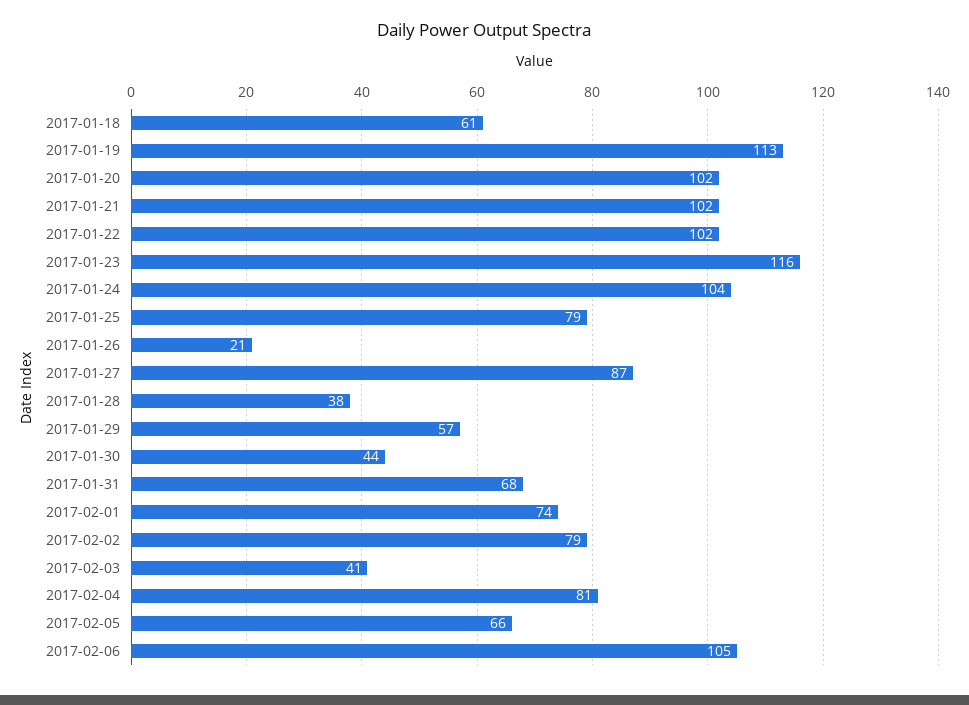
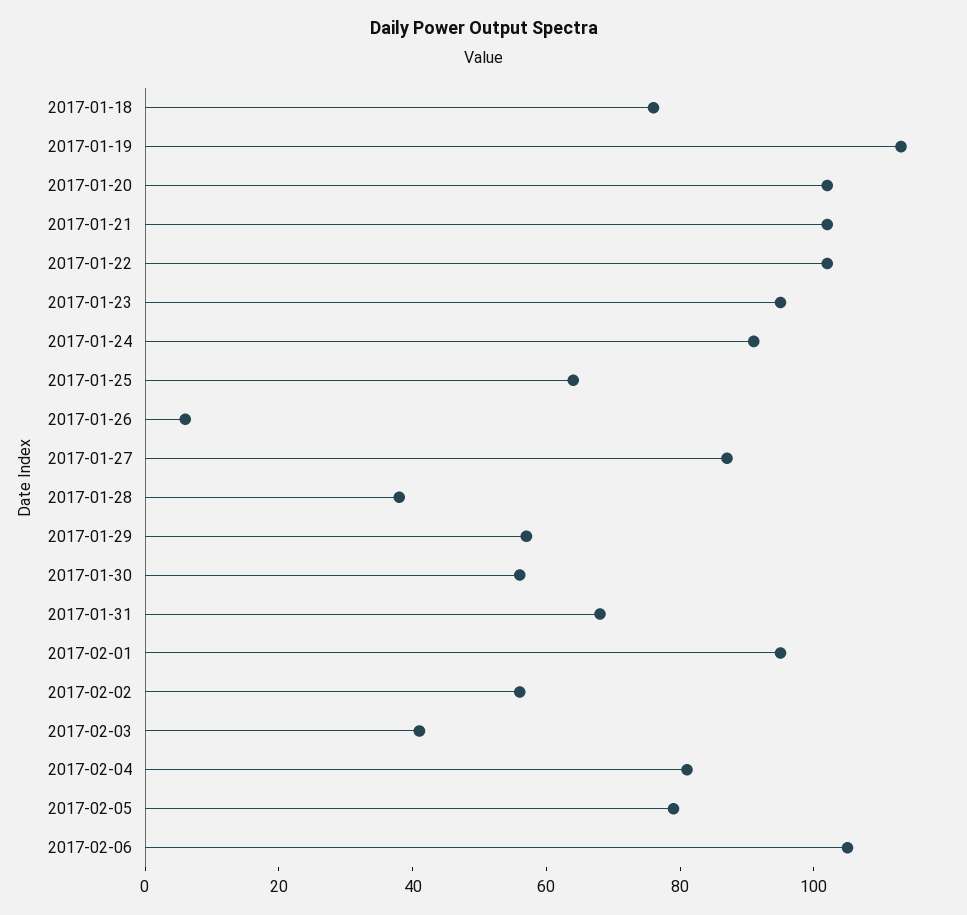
  {
-   "2017-01-18": 61,
+   "2017-01-18": 75,
    "2017-01-19": 113,
    "2017-01-20": 102,
    "2017-01-21": 102,
    "2017-01-22": 102,
-   "2017-01-23": 116,
+   "2017-01-23": 95,
-   "2017-01-24": 104,
+   "2017-01-24": 90,
-   "2017-01-25": 79,
+   "2017-01-25": 65,
-   "2017-01-26": 21,
+   "2017-01-26": 5,
    "2017-01-27": 87,
    "2017-01-28": 38,
    "2017-01-29": 57,
-   "2017-01-30": 44,
+   "2017-01-30": 55,
    "2017-01-31": 68,
-   "2017-02-01": 74,
+   "2017-02-01": 95,
-   "2017-02-02": 79,
+   "2017-02-02": 55,
    "2017-02-03": 41,
    "2017-02-04": 81,
-   "2017-02-05": 66,
+   "2017-02-05": 80,
    "2017-02-06": 105
  }

